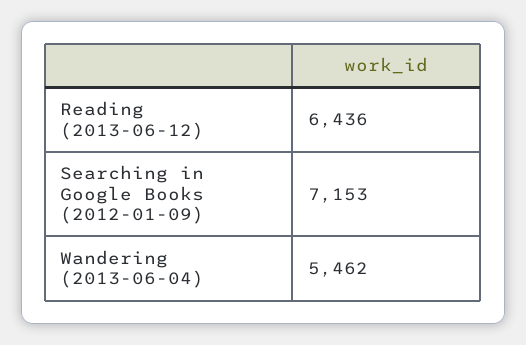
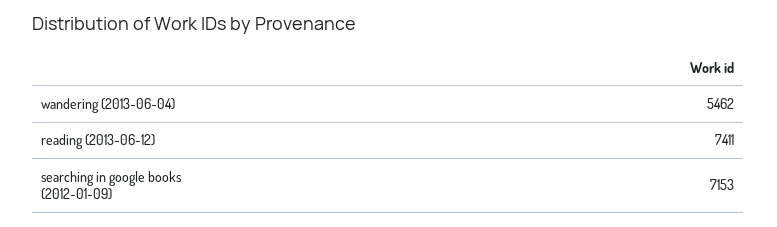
  {
-   "Reading (2013-06-12)": 6436,
+   "Reading (2013-06-12)": 7411,
    "Searching in Google Books (2012-01-09)": 7153,
    "Wandering (2013-06-04)": 5462
  }

